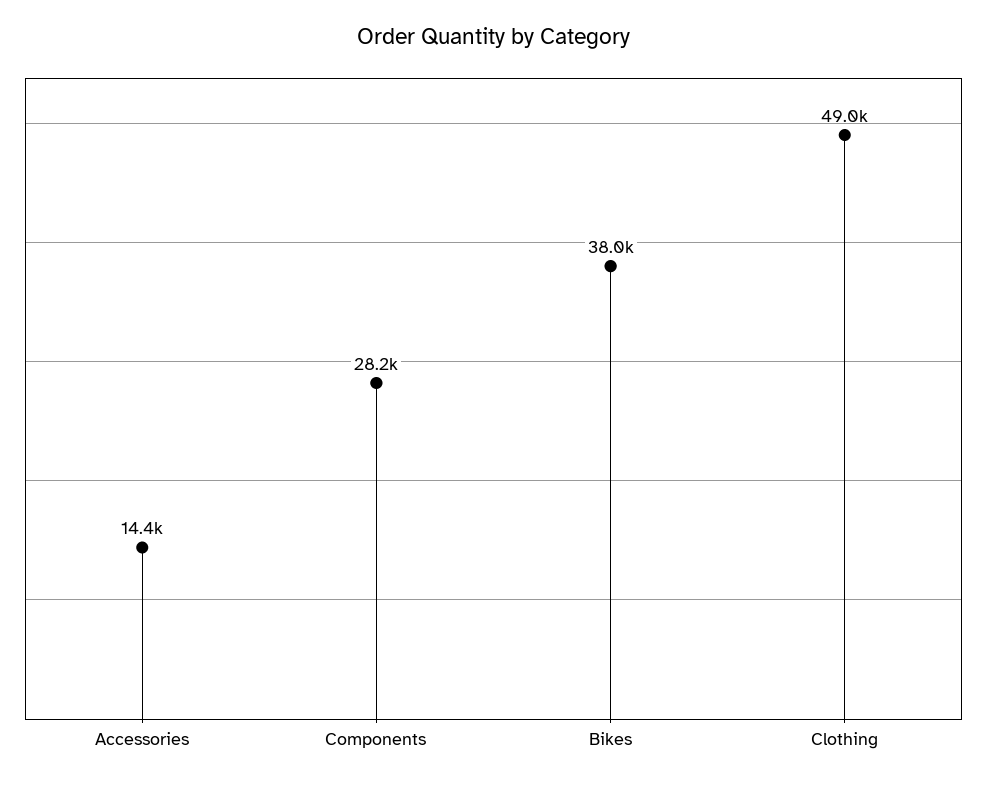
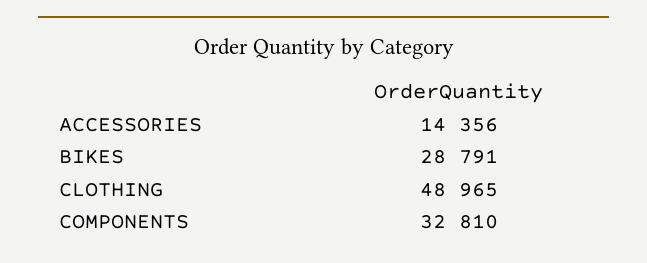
  {
    "Accessories": 14356,
-   "Components": 28200,
+   "Components": 32810,
-   "Bikes": 38000,
+   "Bikes": 28791,
    "Clothing": 48965
  }

